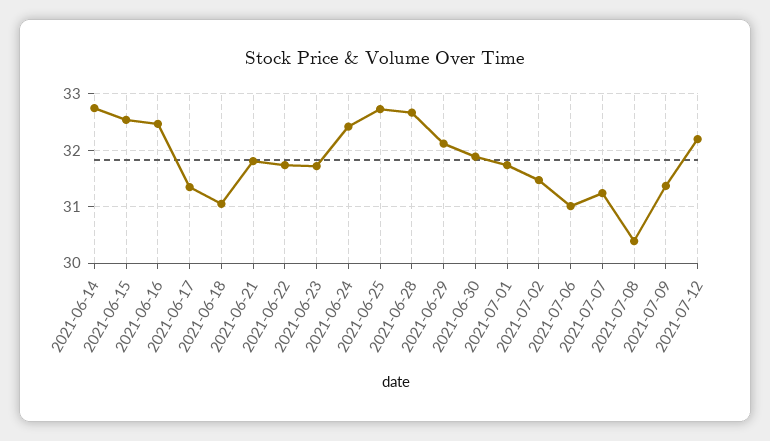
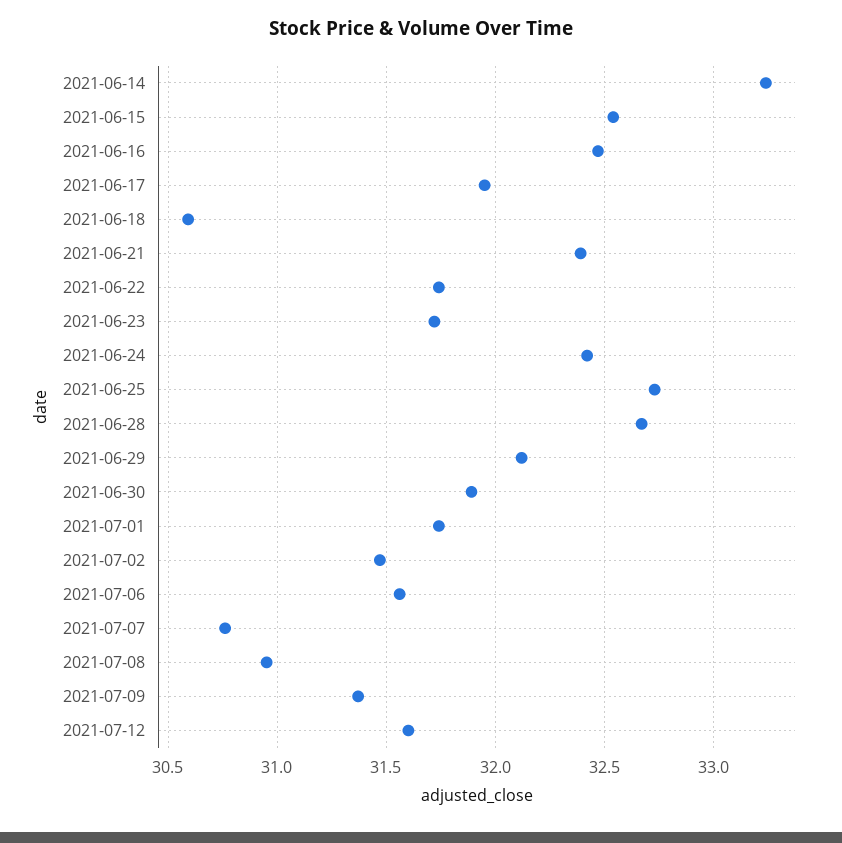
  {
-   "2021-06-14": 32.8,
+   "2021-06-14": 33.25,
    "2021-06-15": 32.55,
    "2021-06-16": 32.45,
-   "2021-06-17": 31.4,
+   "2021-06-17": 31.95,
-   "2021-06-18": 31,
+   "2021-06-18": 30.6,
-   "2021-06-21": 31.8,
+   "2021-06-21": 32.4,
    "2021-06-22": 31.75,
    "2021-06-23": 31.7,
    "2021-06-24": 32.4,
    "2021-06-25": 32.75,
    "2021-06-28": 32.65,
    "2021-06-29": 32.1,
    "2021-06-30": 31.9,
    "2021-07-01": 31.75,
    "2021-07-02": 31.45,
-   "2021-07-06": 31,
+   "2021-07-06": 31.55,
-   "2021-07-07": 31.2,
+   "2021-07-07": 30.75,
-   "2021-07-08": 30.4,
+   "2021-07-08": 30.95,
    "2021-07-09": 31.35,
-   "2021-07-12": 32.2
+   "2021-07-12": 31.6
  }

